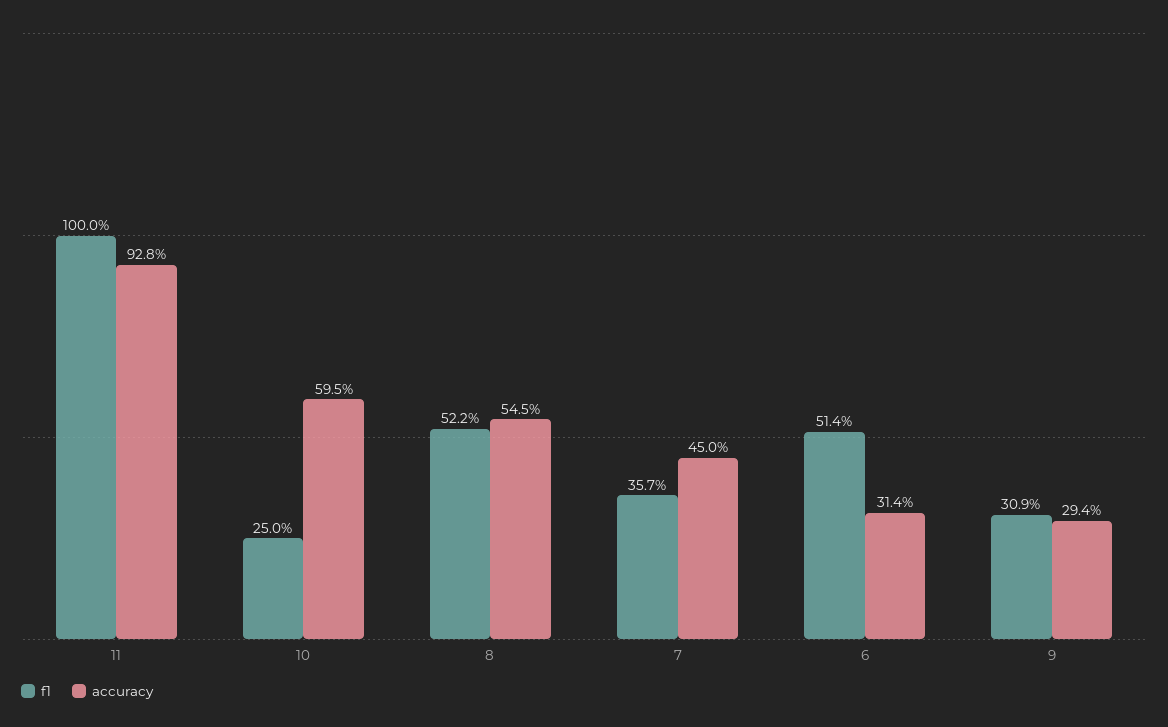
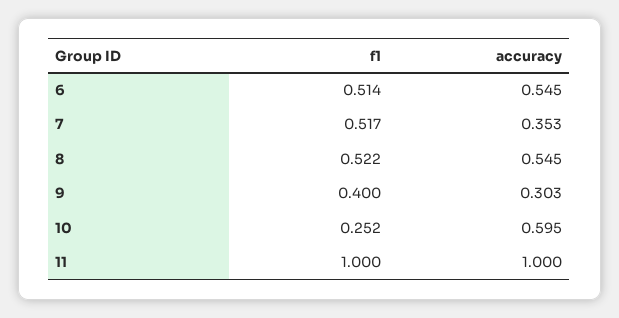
  {
    "f1": {
      "11": 1,
-     "10": 0.25,
+     "10": 0.252,
      "8": 0.522,
-     "7": 0.357,
+     "7": 0.517,
      "6": 0.514,
-     "9": 0.309
+     "9": 0.4
    },
    "accuracy": {
-     "11": 0.928,
+     "11": 1,
      "10": 0.595,
      "8": 0.545,
-     "7": 0.45,
+     "7": 0.353,
-     "6": 0.314,
+     "6": 0.545,
-     "9": 0.294
+     "9": 0.303
    }
  }

